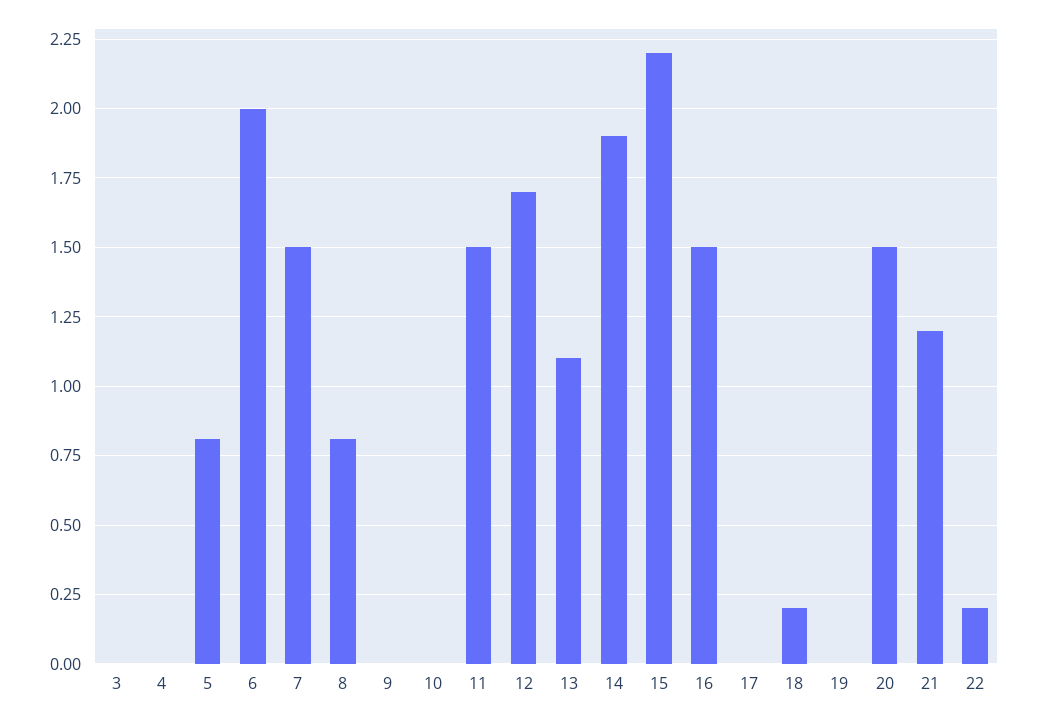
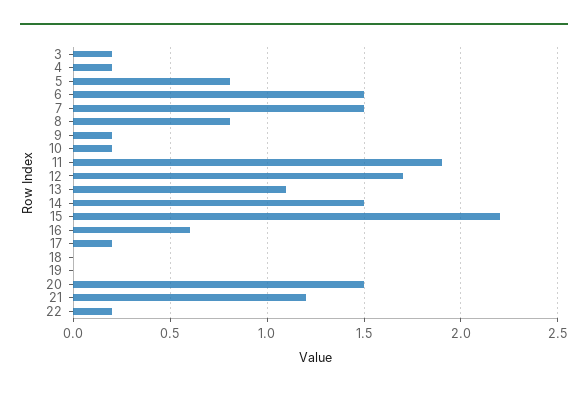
  {
-   "3": 0,
+   "3": 0.2,
-   "4": 0,
+   "4": 0.2,
    "5": 0.8,
-   "6": 2,
+   "6": 1.5,
    "7": 1.5,
    "8": 0.8,
-   "9": 0,
+   "9": 0.2,
-   "10": 0,
+   "10": 0.2,
-   "11": 1.5,
+   "11": 1.9,
    "12": 1.7,
    "13": 1.1,
-   "14": 1.9,
+   "14": 1.5,
    "15": 2.2,
-   "16": 1.5,
+   "16": 0.6,
-   "17": 0,
+   "17": 0.2,
-   "18": 0.2,
+   "18": 0,
    "19": 0,
    "20": 1.5,
    "21": 1.2,
    "22": 0.2
  }

